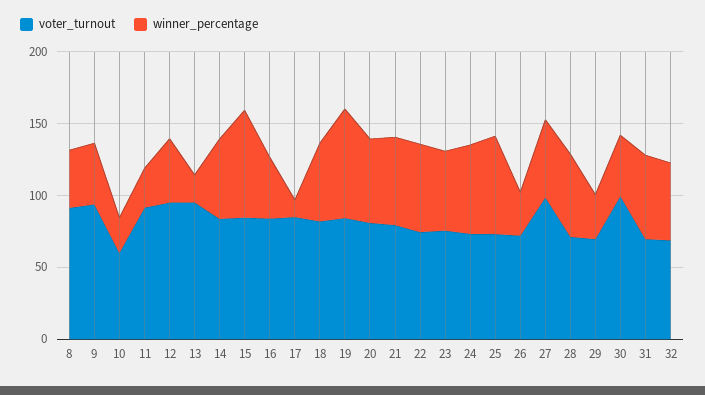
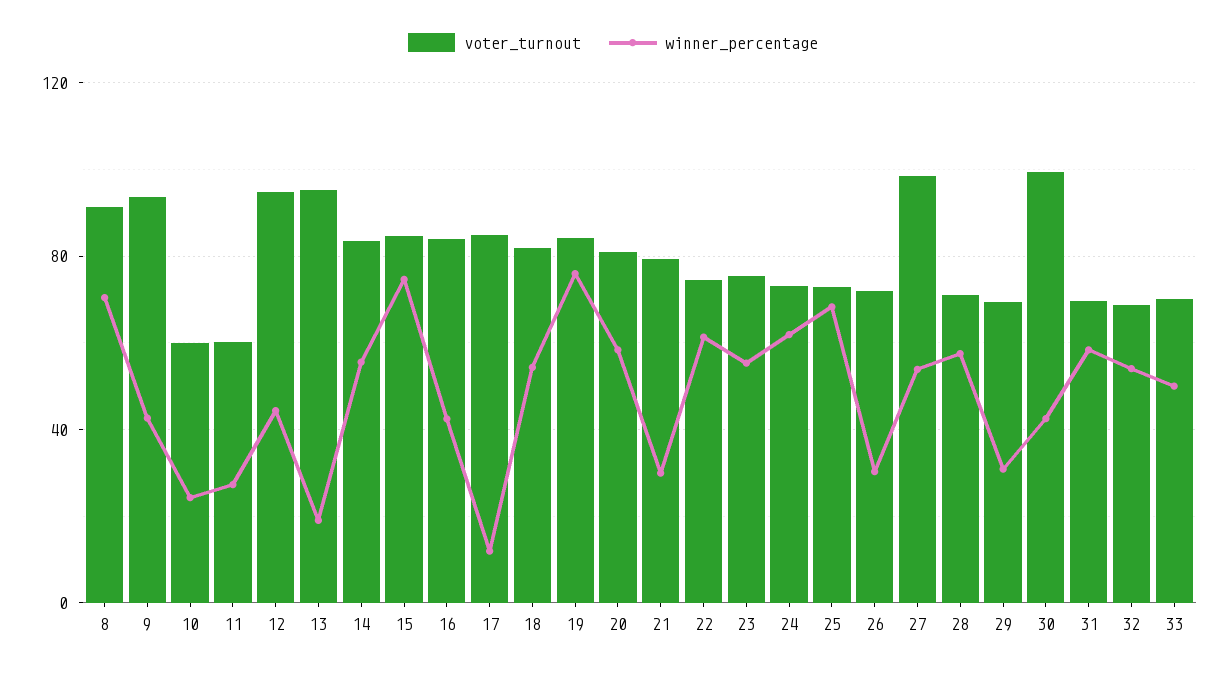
  {
    "voter_turnout": {
      "8": 90,
      "9": 95,
      "10": 60,
-     "11": 90,
+     "11": 60,
      "12": 95,
      "13": 95,
      "14": 85,
      "15": 85,
      "16": 85,
      "17": 85,
      "18": 80,
      "19": 85,
      "20": 80,
      "21": 80,
      "22": 75,
      "23": 75,
      "24": 75,
      "25": 75,
      "26": 70,
      "27": 100,
      "28": 70,
      "29": 70,
      "30": 100,
      "31": 70,
-     "32": 70
+     "32": 70,
+     "33": 70
    },
    "winner_percentage": {
-     "8": 40,
+     "8": 70,
      "9": 45,
      "10": 25,
      "11": 25,
      "12": 45,
      "13": 20,
      "14": 55,
      "15": 75,
      "16": 40,
      "17": 10,
      "18": 55,
      "19": 75,
      "20": 60,
-     "21": 60,
+     "21": 30,
      "22": 60,
      "23": 55,
      "24": 60,
      "25": 70,
      "26": 30,
      "27": 55,
      "28": 55,
      "29": 30,
      "30": 40,
      "31": 60,
-     "32": 55
+     "32": 55,
+     "33": 50
    }
  }

